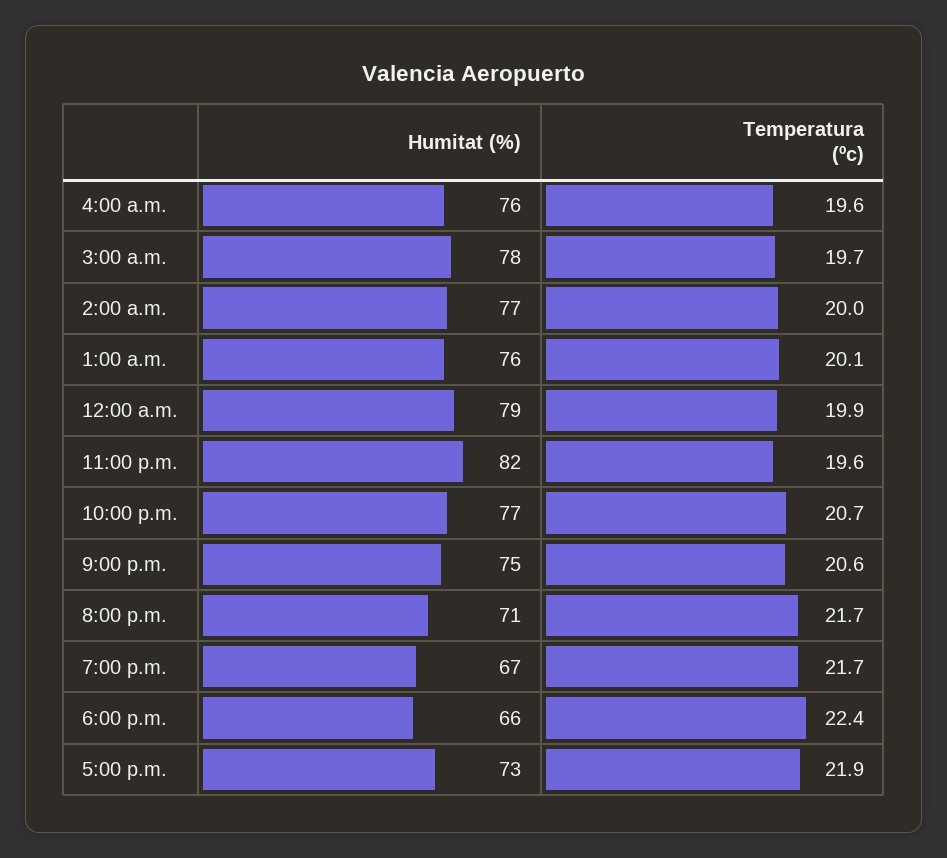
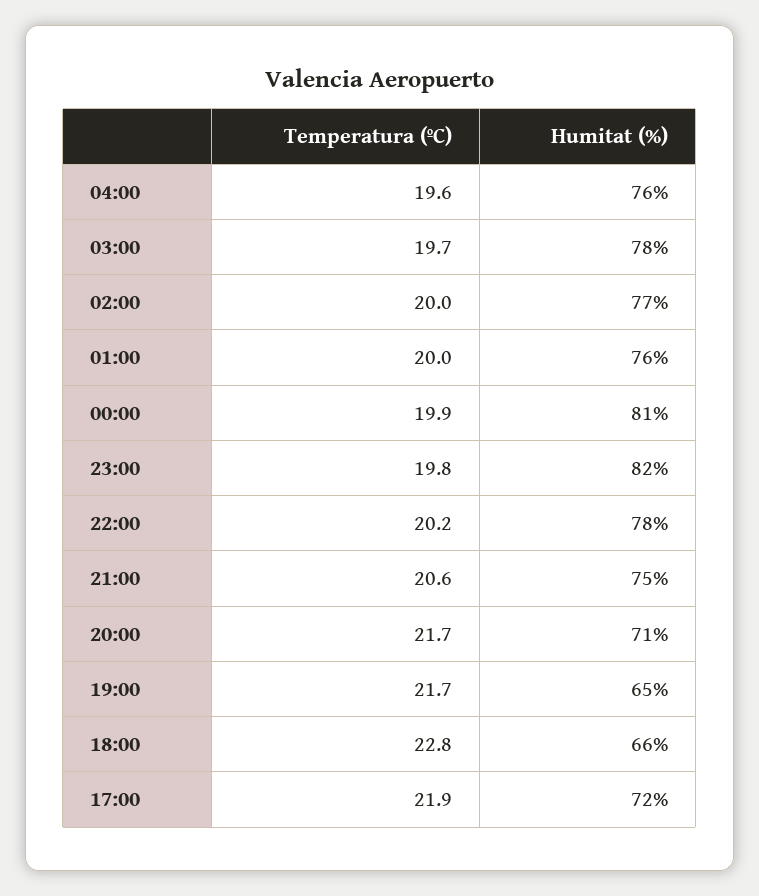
  {
    "Humitat (%)": {
      "4:00 a.m.": 76,
      "3:00 a.m.": 78,
      "2:00 a.m.": 77,
      "1:00 a.m.": 76,
-     "12:00 a.m.": 79,
+     "12:00 a.m.": 81,
      "11:00 p.m.": 82,
-     "10:00 p.m.": 77,
+     "10:00 p.m.": 78,
      "9:00 p.m.": 75,
      "8:00 p.m.": 71,
-     "7:00 p.m.": 67,
+     "7:00 p.m.": 65,
      "6:00 p.m.": 66,
-     "5:00 p.m.": 73
+     "5:00 p.m.": 72
    },
    "Temperatura (ºc)": {
      "4:00 a.m.": 19.6,
      "3:00 a.m.": 19.7,
      "2:00 a.m.": 20,
-     "1:00 a.m.": 20.1,
+     "1:00 a.m.": 20,
      "12:00 a.m.": 19.9,
-     "11:00 p.m.": 19.6,
+     "11:00 p.m.": 19.8,
-     "10:00 p.m.": 20.7,
+     "10:00 p.m.": 20.2,
      "9:00 p.m.": 20.6,
      "8:00 p.m.": 21.7,
      "7:00 p.m.": 21.7,
-     "6:00 p.m.": 22.4,
+     "6:00 p.m.": 22.8,
      "5:00 p.m.": 21.9
    }
  }

